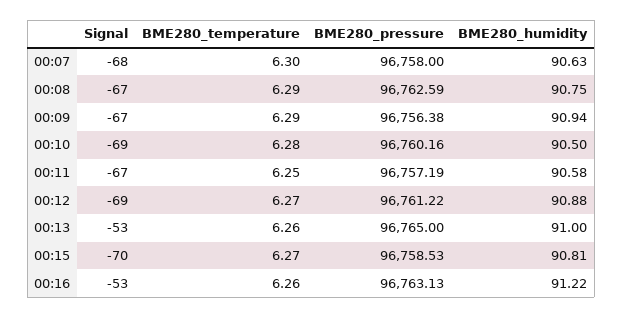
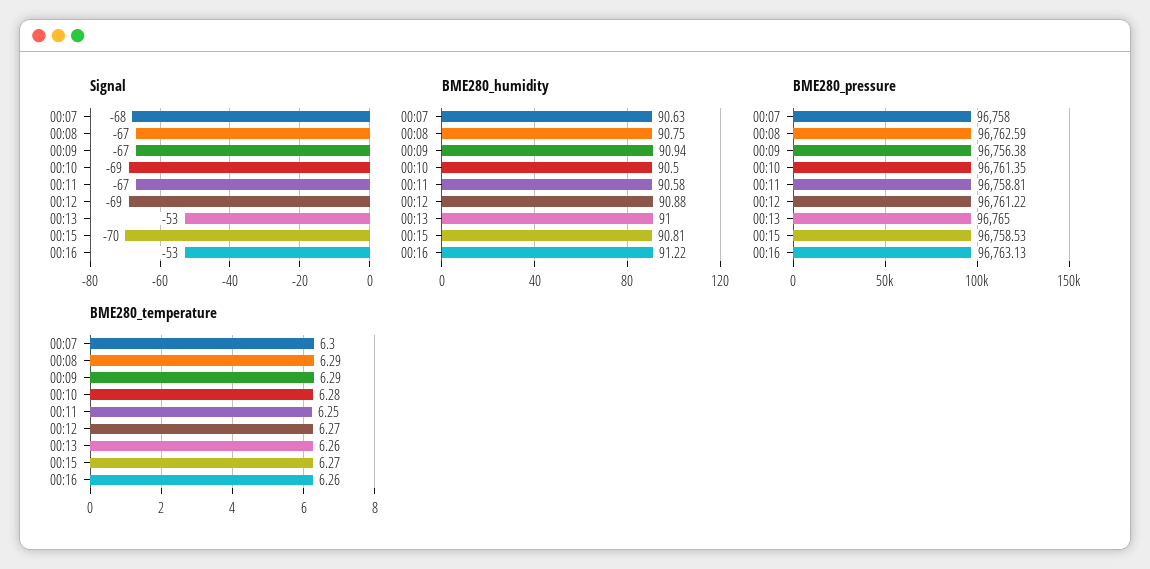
  {
    "Signal": {
      "00:07": -68,
      "00:08": -67,
      "00:09": -67,
      "00:10": -69,
      "00:11": -67,
      "00:12": -69,
      "00:13": -53,
      "00:15": -70,
      "00:16": -53
    },
    "BME280_temperature": {
      "00:07": 6.3,
      "00:08": 6.29,
      "00:09": 6.29,
      "00:10": 6.28,
      "00:11": 6.25,
      "00:12": 6.27,
      "00:13": 6.26,
      "00:15": 6.27,
      "00:16": 6.26
    },
    "BME280_pressure": {
      "00:07": 96758,
      "00:08": 96762.59,
      "00:09": 96756.38,
-     "00:10": 96760.16,
+     "00:10": 96761.35,
-     "00:11": 96757.19,
+     "00:11": 96758.81,
      "00:12": 96761.22,
      "00:13": 96765,
      "00:15": 96758.53,
      "00:16": 96763.13
    },
    "BME280_humidity": {
      "00:07": 90.63,
      "00:08": 90.75,
      "00:09": 90.94,
      "00:10": 90.5,
      "00:11": 90.58,
      "00:12": 90.88,
      "00:13": 91,
      "00:15": 90.81,
      "00:16": 91.22
    }
  }

